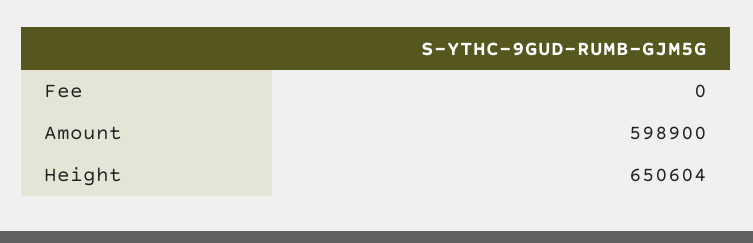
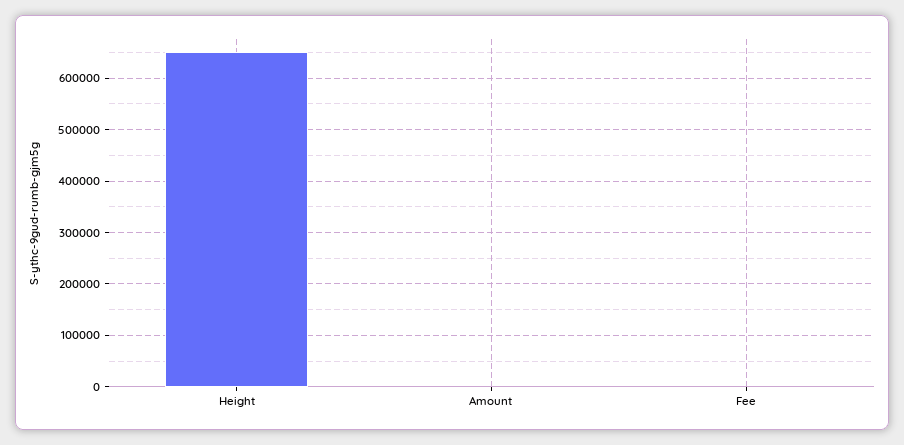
  {
    "Fee": 0,
-   "Amount": 598900,
+   "Amount": 0,
    "Height": 650604
  }

